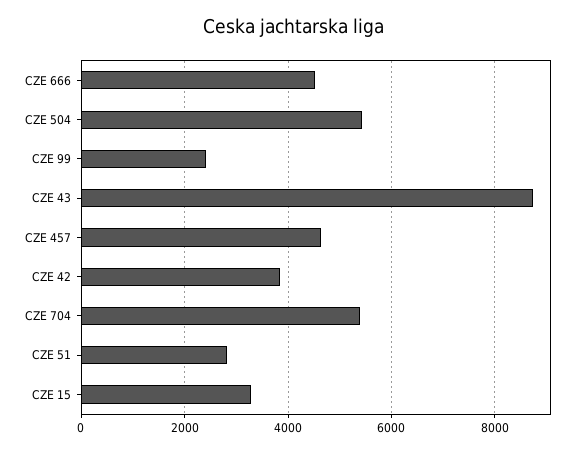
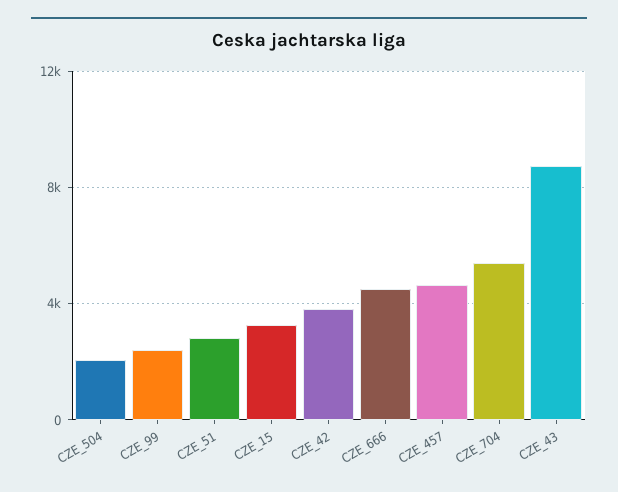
  {
    "CZE 666": 4600,
-   "CZE 504": 5400,
+   "CZE 504": 2000,
    "CZE 99": 2400,
    "CZE 43": 8800,
    "CZE 457": 4600,
    "CZE 42": 3800,
    "CZE 704": 5400,
    "CZE 51": 2800,
    "CZE 15": 3200
  }

